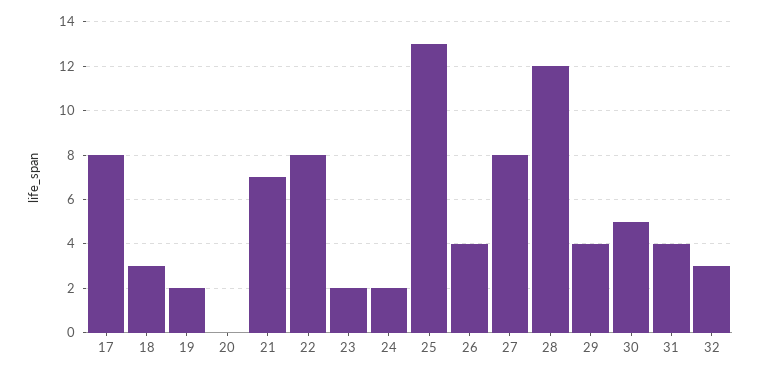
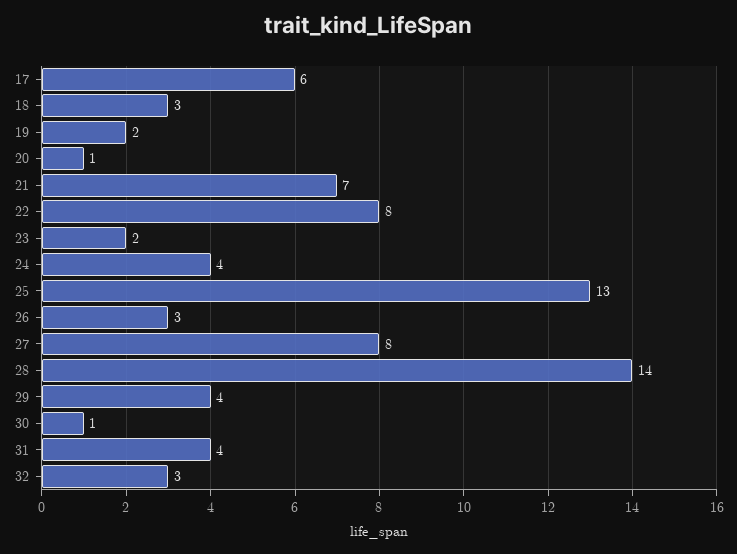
  {
-   "17": 8,
+   "17": 6,
    "18": 3,
    "19": 2,
-   "20": 0,
+   "20": 1,
    "21": 7,
    "22": 8,
    "23": 2,
-   "24": 2,
+   "24": 4,
    "25": 13,
-   "26": 4,
+   "26": 3,
    "27": 8,
-   "28": 12,
+   "28": 14,
    "29": 4,
-   "30": 5,
+   "30": 1,
    "31": 4,
    "32": 3
  }

